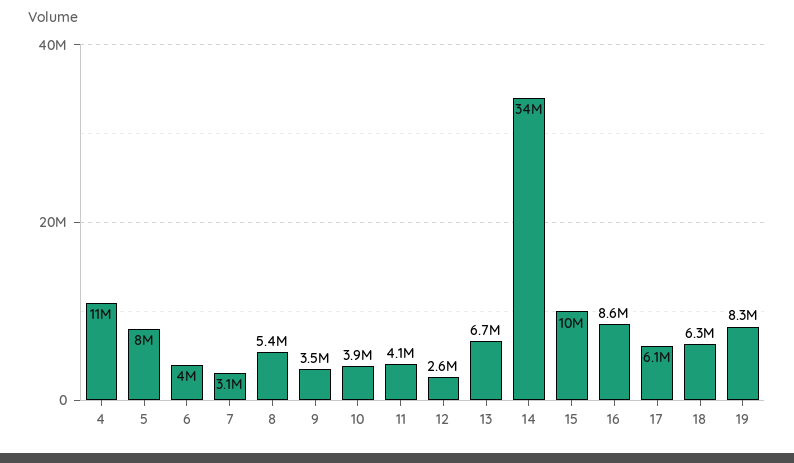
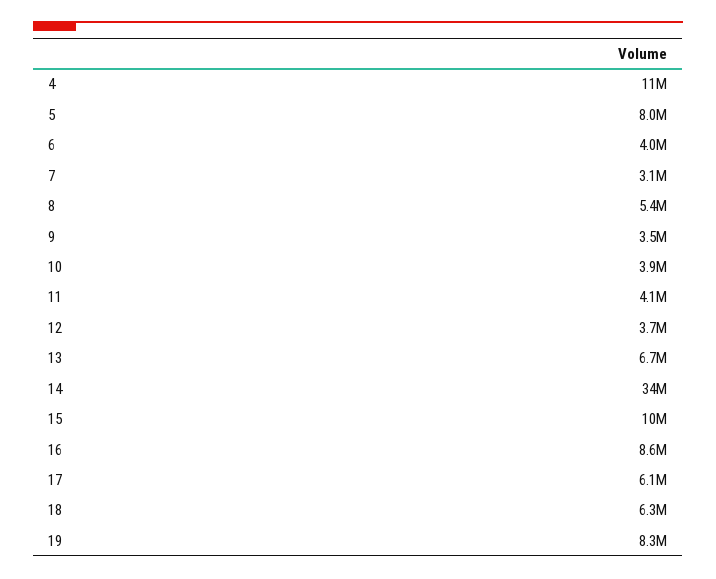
  {
    "4": 11000000,
    "5": 8000000,
    "6": 4000000,
    "7": 3100000,
    "8": 5400000,
    "9": 3500000,
    "10": 3900000,
    "11": 4100000,
-   "12": 2600000,
+   "12": 3700000,
    "13": 6700000,
    "14": 34000000,
    "15": 10000000,
    "16": 8600000,
    "17": 6100000,
    "18": 6300000,
    "19": 8300000
  }

